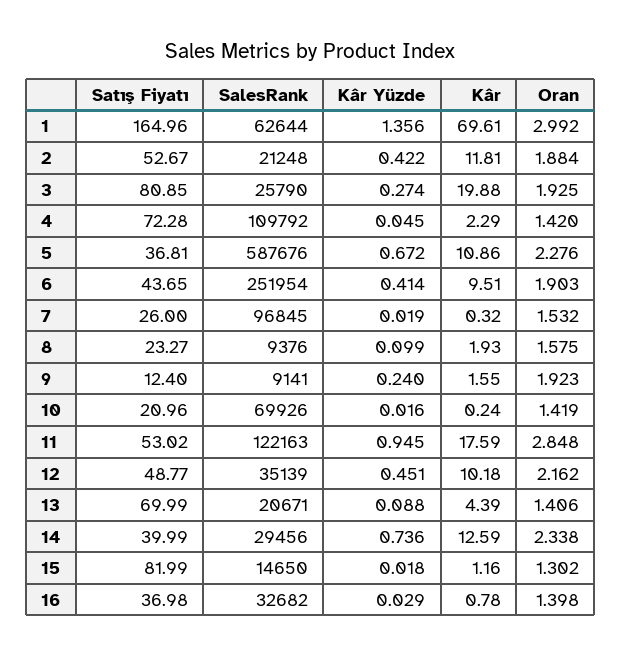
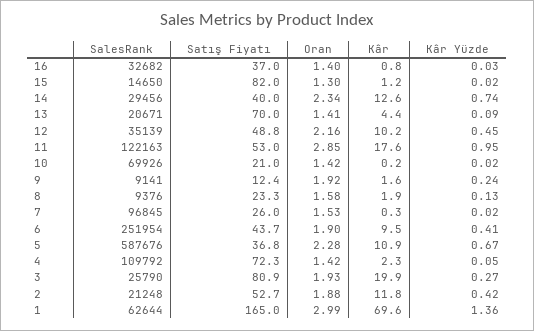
  {
    "Satış Fiyatı": {
      "1": 164.96,
      "2": 52.67,
      "3": 80.85,
      "4": 72.28,
      "5": 36.81,
      "6": 43.65,
      "7": 26,
      "8": 23.27,
      "9": 12.4,
      "10": 20.96,
      "11": 53.02,
      "12": 48.77,
      "13": 69.99,
      "14": 39.99,
      "15": 81.99,
      "16": 36.98
    },
    "SalesRank": {
      "1": 62644,
      "2": 21248,
      "3": 25790,
      "4": 109792,
      "5": 587676,
      "6": 251954,
      "7": 96845,
      "8": 9376,
      "9": 9141,
      "10": 69926,
      "11": 122163,
      "12": 35139,
      "13": 20671,
      "14": 29456,
      "15": 14650,
      "16": 32682
    },
    "Kâr Yüzde": {
      "1": 1.356,
      "2": 0.422,
      "3": 0.274,
      "4": 0.045,
      "5": 0.672,
      "6": 0.414,
      "7": 0.019,
-     "8": 0.099,
+     "8": 0.13,
      "9": 0.24,
      "10": 0.016,
      "11": 0.945,
      "12": 0.451,
      "13": 0.088,
      "14": 0.736,
      "15": 0.018,
      "16": 0.029
    },
    "Kâr": {
      "1": 69.61,
      "2": 11.81,
      "3": 19.88,
      "4": 2.29,
      "5": 10.86,
      "6": 9.51,
      "7": 0.32,
      "8": 1.93,
      "9": 1.55,
      "10": 0.24,
      "11": 17.59,
      "12": 10.18,
      "13": 4.39,
      "14": 12.59,
      "15": 1.16,
      "16": 0.78
    },
    "Oran": {
      "1": 2.992,
      "2": 1.884,
      "3": 1.925,
      "4": 1.42,
      "5": 2.276,
      "6": 1.903,
      "7": 1.532,
      "8": 1.575,
      "9": 1.923,
      "10": 1.419,
      "11": 2.848,
      "12": 2.162,
      "13": 1.406,
      "14": 2.338,
      "15": 1.302,
      "16": 1.398
    }
  }

